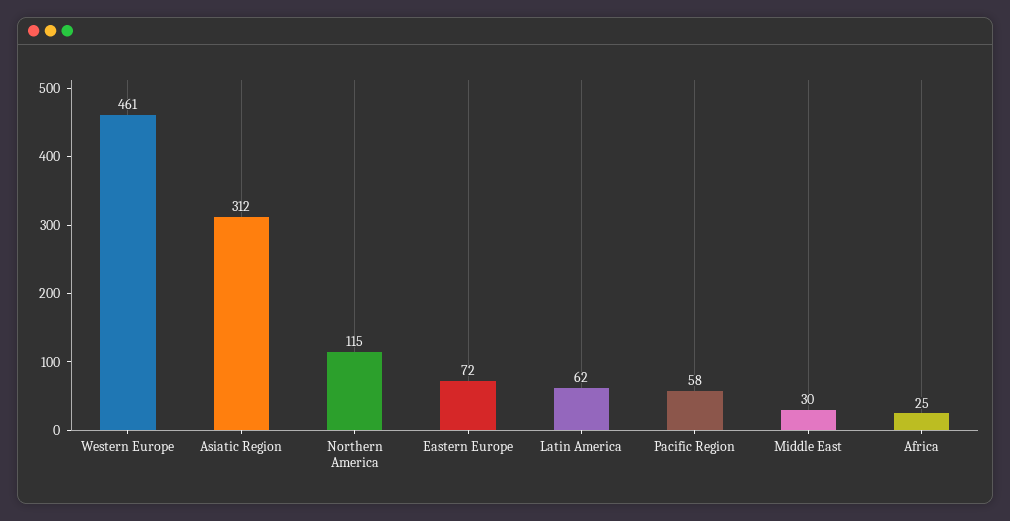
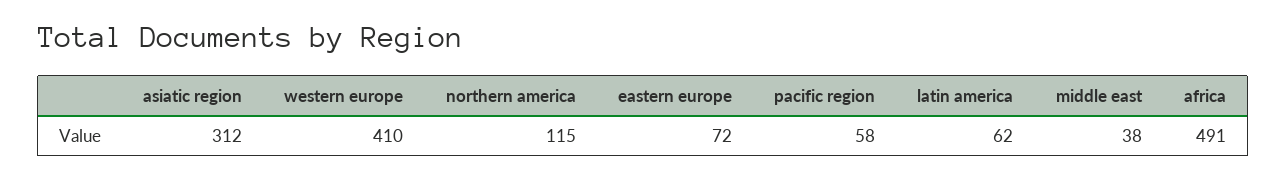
  {
-   "Western Europe": 461,
+   "Western Europe": 410,
    "Asiatic Region": 312,
    "Northern America": 115,
    "Eastern Europe": 72,
    "Latin America": 62,
    "Pacific Region": 58,
-   "Middle East": 30,
+   "Middle East": 38,
-   "Africa": 25
+   "Africa": 491
  }

